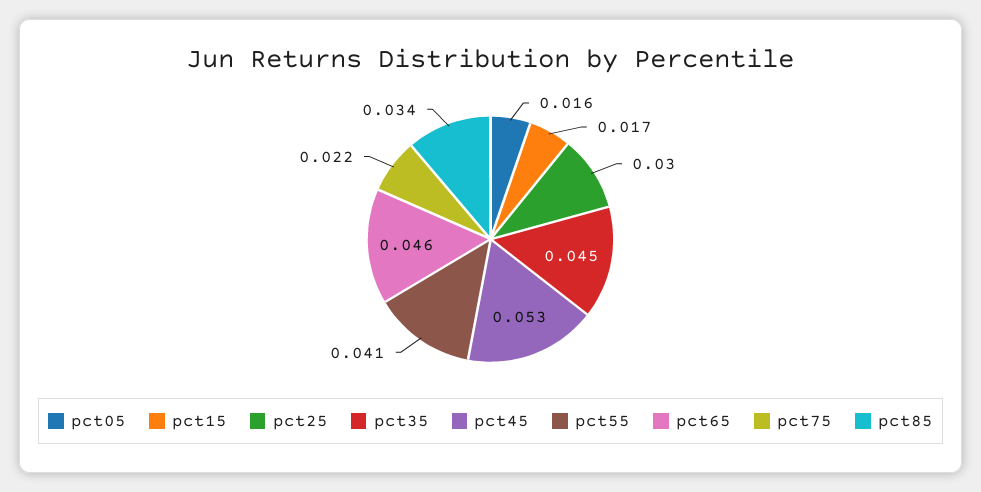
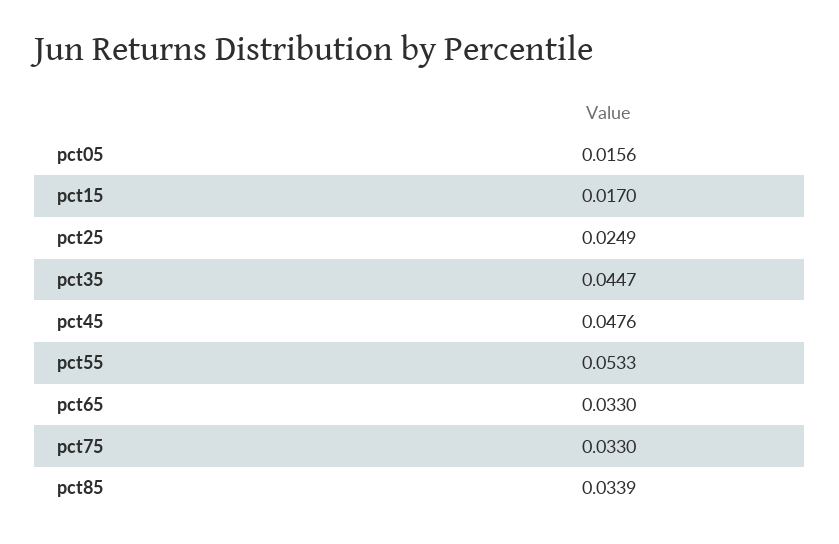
  {
    "pct05": 0.0156,
    "pct15": 0.017,
-   "pct25": 0.03,
+   "pct25": 0.0249,
    "pct35": 0.0447,
-   "pct45": 0.053,
+   "pct45": 0.0476,
-   "pct55": 0.041,
+   "pct55": 0.0533,
-   "pct65": 0.046,
+   "pct65": 0.033,
-   "pct75": 0.022,
+   "pct75": 0.033,
    "pct85": 0.0339
  }

